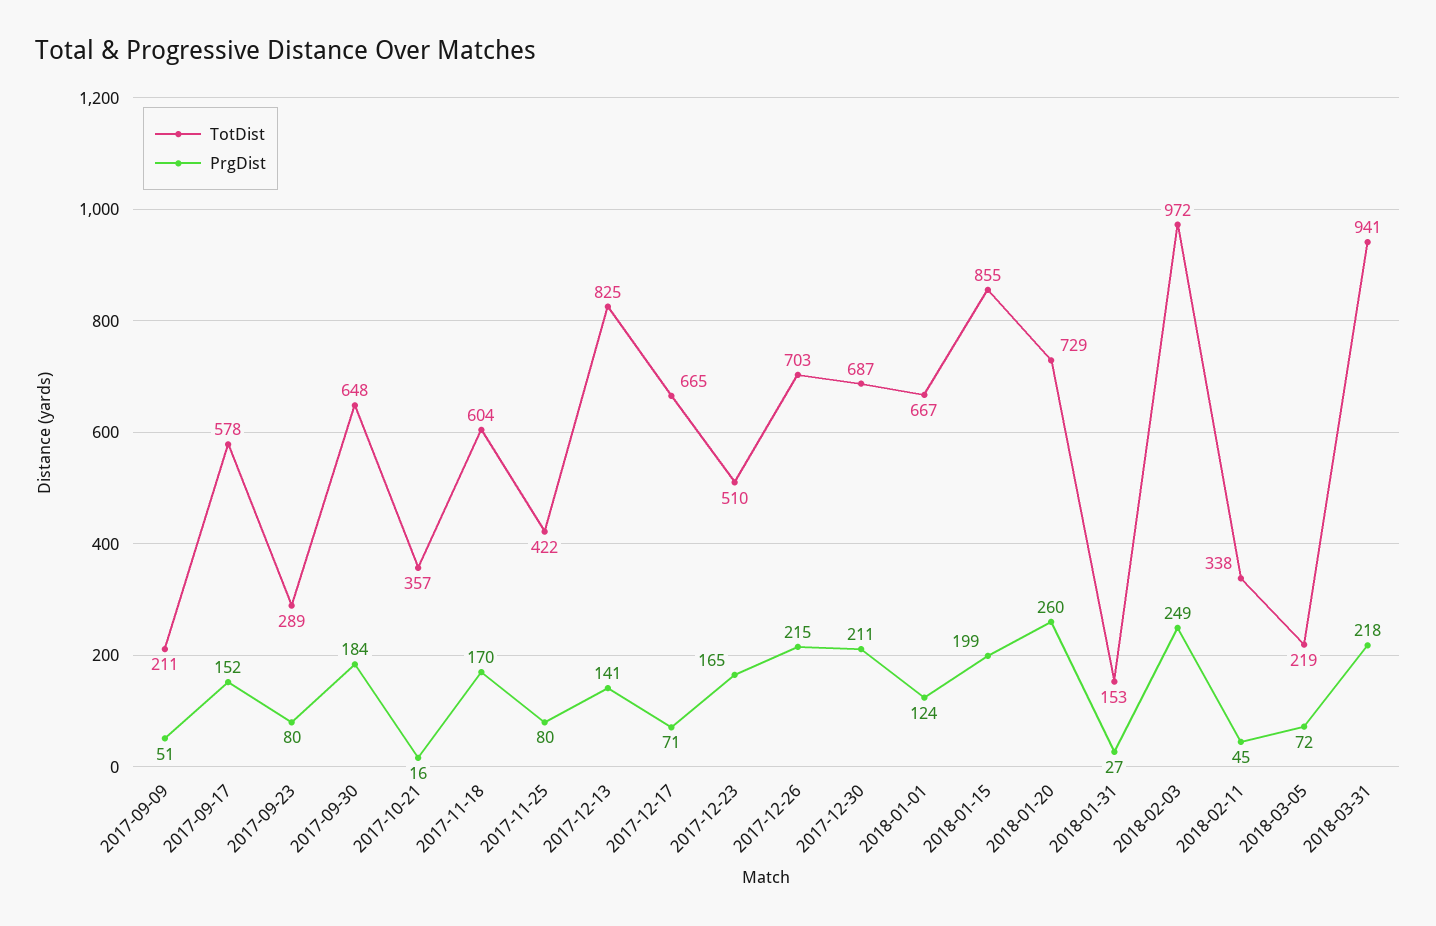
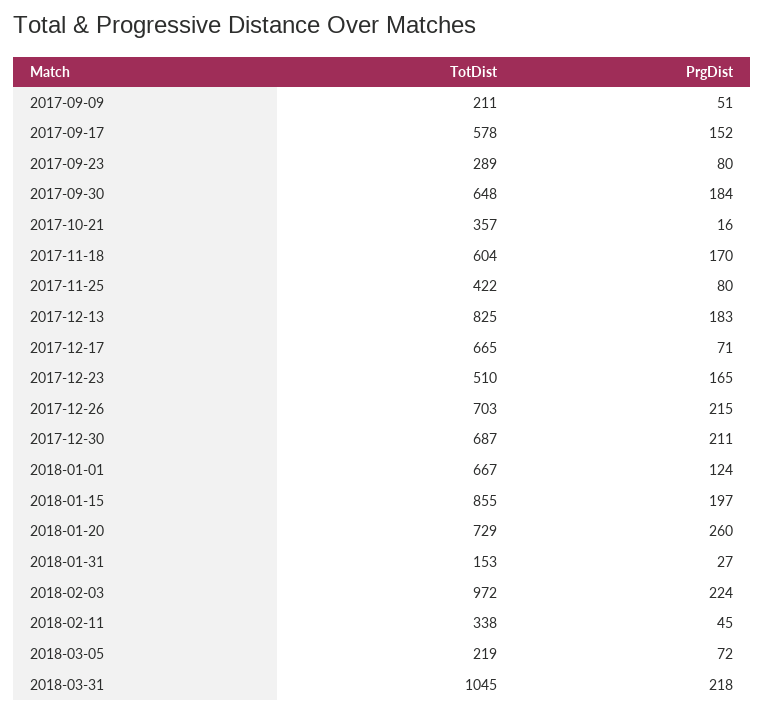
  {
    "TotDist": {
      "2017-09-09": 211,
      "2017-09-17": 578,
      "2017-09-23": 289,
      "2017-09-30": 648,
      "2017-10-21": 357,
      "2017-11-18": 604,
      "2017-11-25": 422,
      "2017-12-13": 825,
      "2017-12-17": 665,
      "2017-12-23": 510,
      "2017-12-26": 703,
      "2017-12-30": 687,
      "2018-01-01": 667,
      "2018-01-15": 855,
      "2018-01-20": 729,
      "2018-01-31": 153,
      "2018-02-03": 972,
      "2018-02-11": 338,
      "2018-03-05": 219,
-     "2018-03-31": 941
+     "2018-03-31": 1045
    },
    "PrgDist": {
      "2017-09-09": 51,
      "2017-09-17": 152,
      "2017-09-23": 80,
      "2017-09-30": 184,
      "2017-10-21": 16,
      "2017-11-18": 170,
      "2017-11-25": 80,
-     "2017-12-13": 141,
+     "2017-12-13": 183,
      "2017-12-17": 71,
      "2017-12-23": 165,
      "2017-12-26": 215,
      "2017-12-30": 211,
      "2018-01-01": 124,
-     "2018-01-15": 199,
+     "2018-01-15": 197,
      "2018-01-20": 260,
      "2018-01-31": 27,
-     "2018-02-03": 249,
+     "2018-02-03": 224,
      "2018-02-11": 45,
      "2018-03-05": 72,
      "2018-03-31": 218
    }
  }

